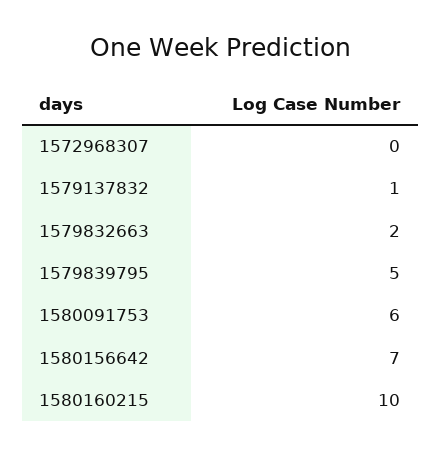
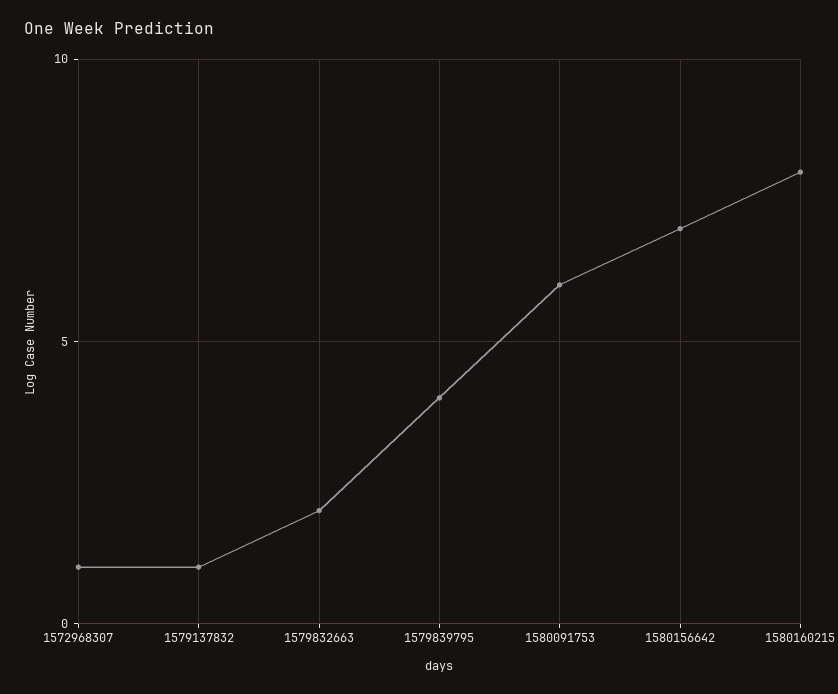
  {
-   "1572968307": 0,
+   "1572968307": 1,
    "1579137832": 1,
    "1579832663": 2,
-   "1579839795": 5,
+   "1579839795": 4,
    "1580091753": 6,
    "1580156642": 7,
-   "1580160215": 10
+   "1580160215": 8
  }

